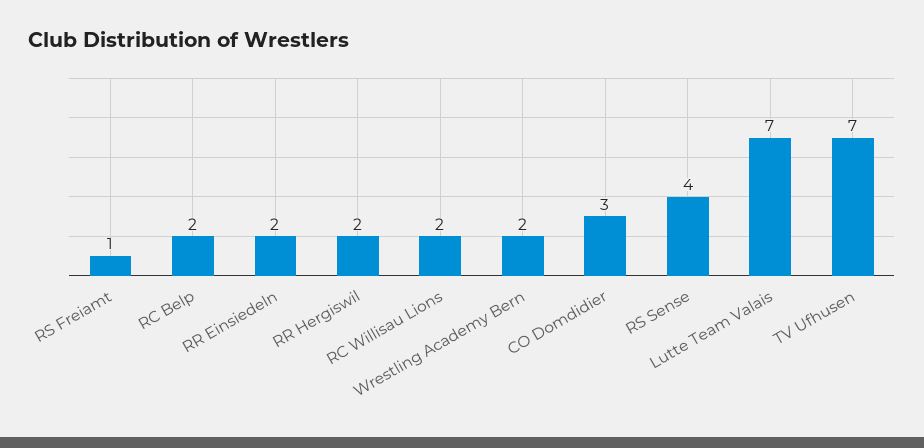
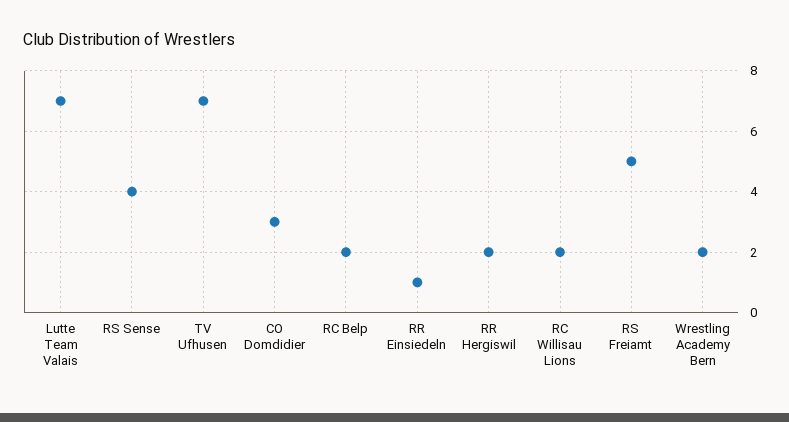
  {
-   "RS Freiamt": 1,
+   "RS Freiamt": 5,
    "RC Belp": 2,
-   "RR Einsiedeln": 2,
+   "RR Einsiedeln": 1,
    "RR Hergiswil": 2,
    "RC Willisau Lions": 2,
    "Wrestling Academy Bern": 2,
    "CO Domdidier": 3,
    "RS Sense": 4,
    "Lutte Team Valais": 7,
    "TV Ufhusen": 7
  }

